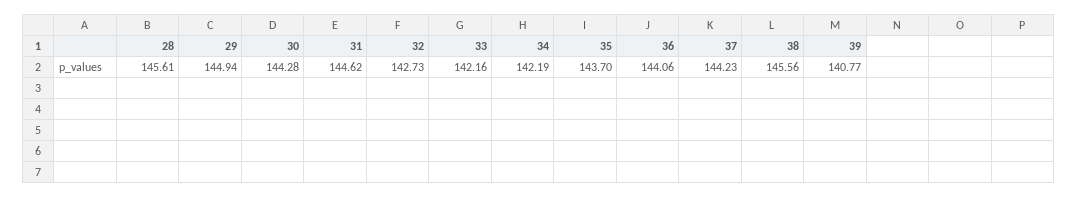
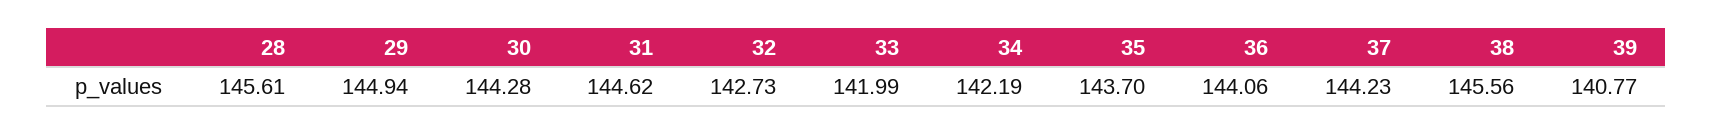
  {
    "28": 145.61,
    "29": 144.94,
    "30": 144.28,
    "31": 144.62,
    "32": 142.73,
-   "33": 142.16,
+   "33": 141.99,
    "34": 142.19,
    "35": 143.7,
    "36": 144.06,
    "37": 144.23,
    "38": 145.56,
    "39": 140.77
  }

